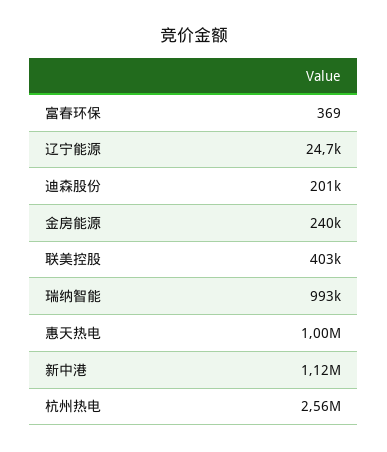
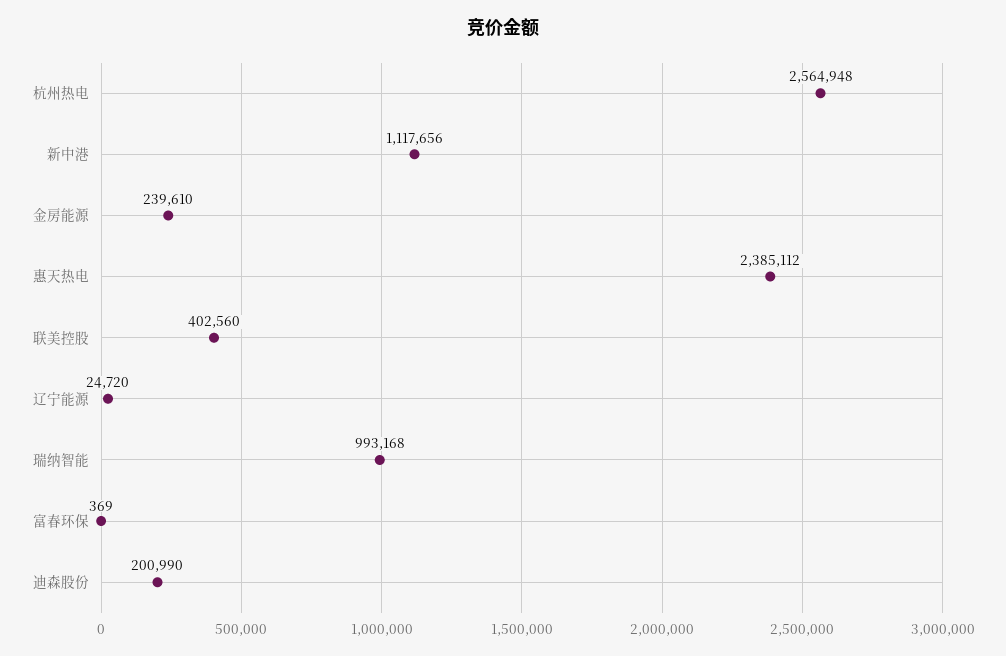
  {
    "富春环保": 369,
    "辽宁能源": 24720,
    "迪森股份": 200990,
    "金房能源": 239610,
    "联美控股": 402560,
    "瑞纳智能": 993168,
-   "惠天热电": 1000000,
+   "惠天热电": 2385112,
    "新中港": 1117656,
    "杭州热电": 2564948
  }

